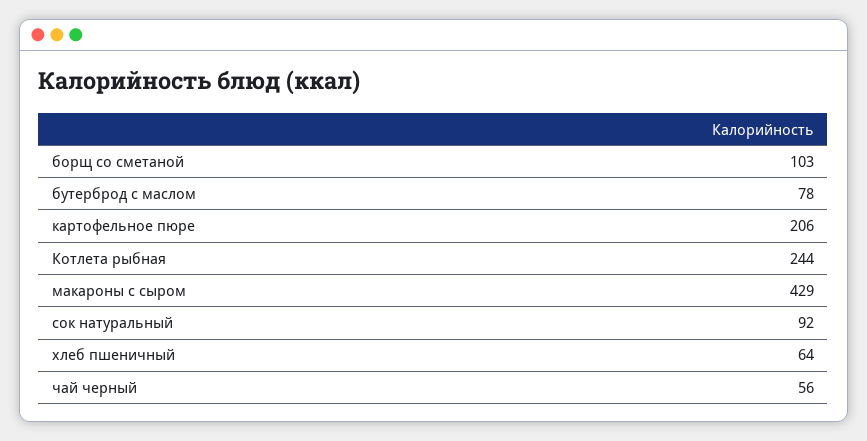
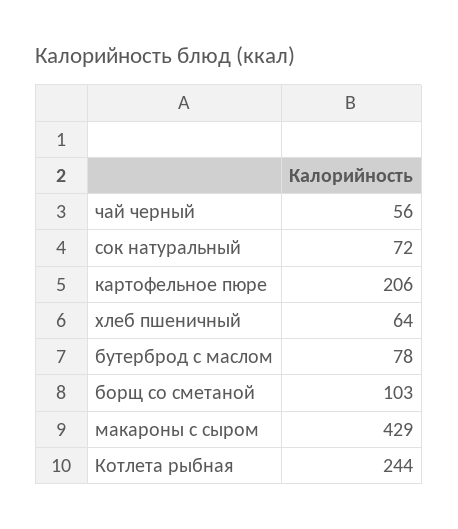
  {
    "борщ со сметаной": 103,
    "бутерброд с маслом": 78,
    "картофельное пюре": 206,
    "Котлета рыбная": 244,
    "макароны с сыром": 429,
-   "сок натуральный": 92,
+   "сок натуральный": 72,
    "хлеб пшеничный": 64,
    "чай черный": 56
  }

